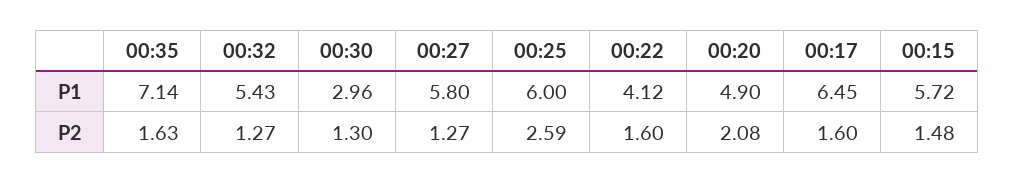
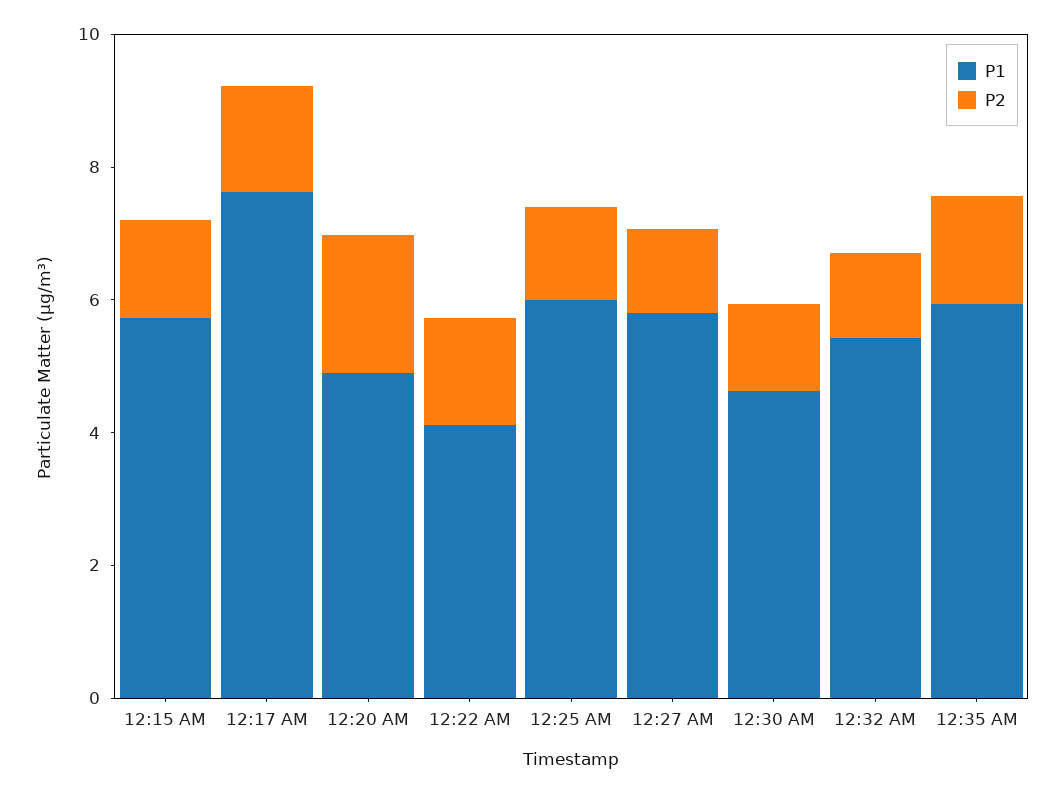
  {
    "P1": {
-     "00:35": 7.14,
+     "00:35": 6,
      "00:32": 5.43,
-     "00:30": 2.96,
+     "00:30": 4.5,
      "00:27": 5.8,
      "00:25": 6,
      "00:22": 4.12,
      "00:20": 4.9,
-     "00:17": 6.45,
+     "00:17": 7.5,
      "00:15": 5.72
    },
    "P2": {
      "00:35": 1.63,
      "00:32": 1.27,
      "00:30": 1.3,
      "00:27": 1.27,
-     "00:25": 2.59,
+     "00:25": 1.5,
      "00:22": 1.6,
      "00:20": 2.08,
      "00:17": 1.6,
      "00:15": 1.48
    }
  }

